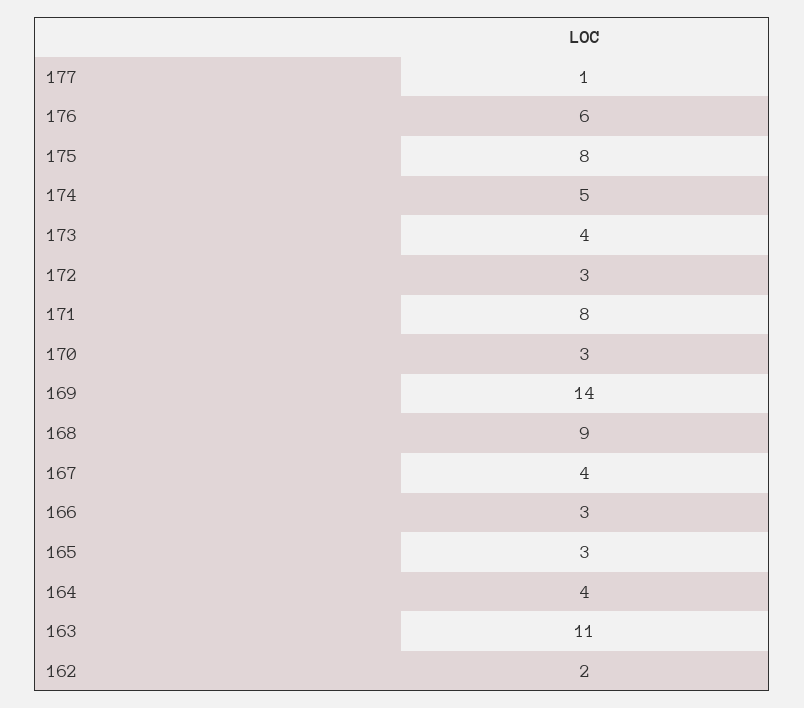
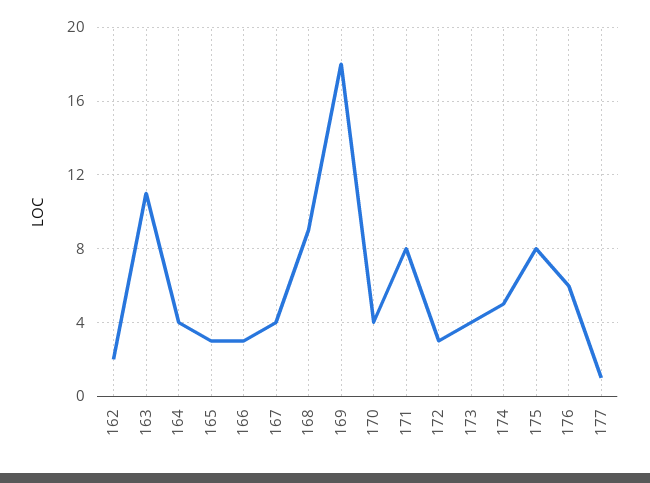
  {
    "177": 1,
    "176": 6,
    "175": 8,
    "174": 5,
    "173": 4,
    "172": 3,
    "171": 8,
-   "170": 3,
+   "170": 4,
-   "169": 14,
+   "169": 18,
    "168": 9,
    "167": 4,
    "166": 3,
    "165": 3,
    "164": 4,
    "163": 11,
    "162": 2
  }

